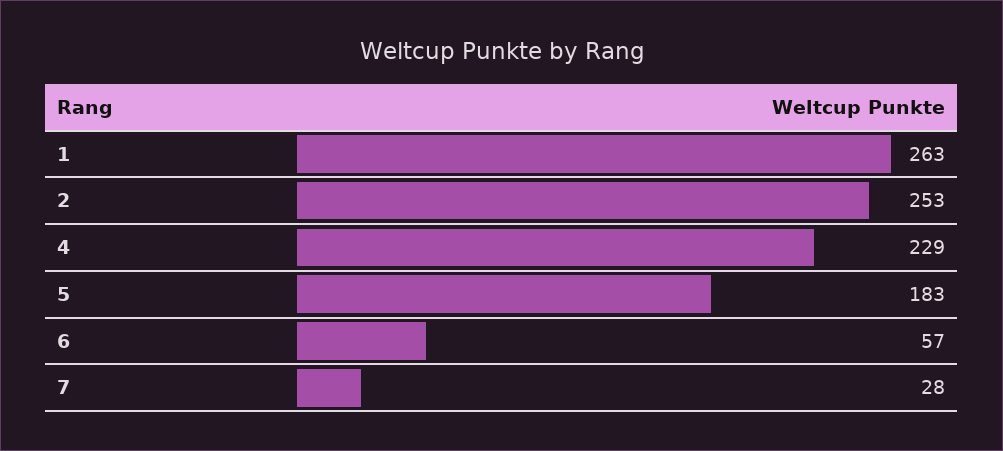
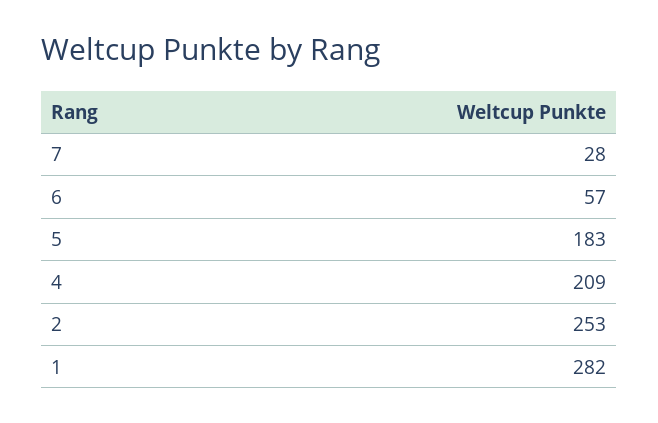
  {
-   "1": 263,
+   "1": 282,
    "2": 253,
-   "4": 229,
+   "4": 209,
    "5": 183,
    "6": 57,
    "7": 28
  }

